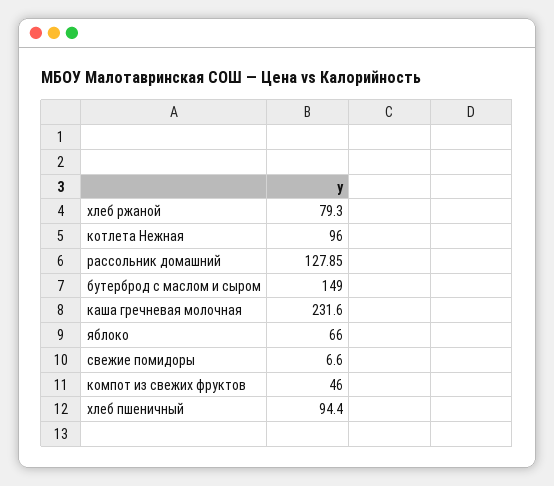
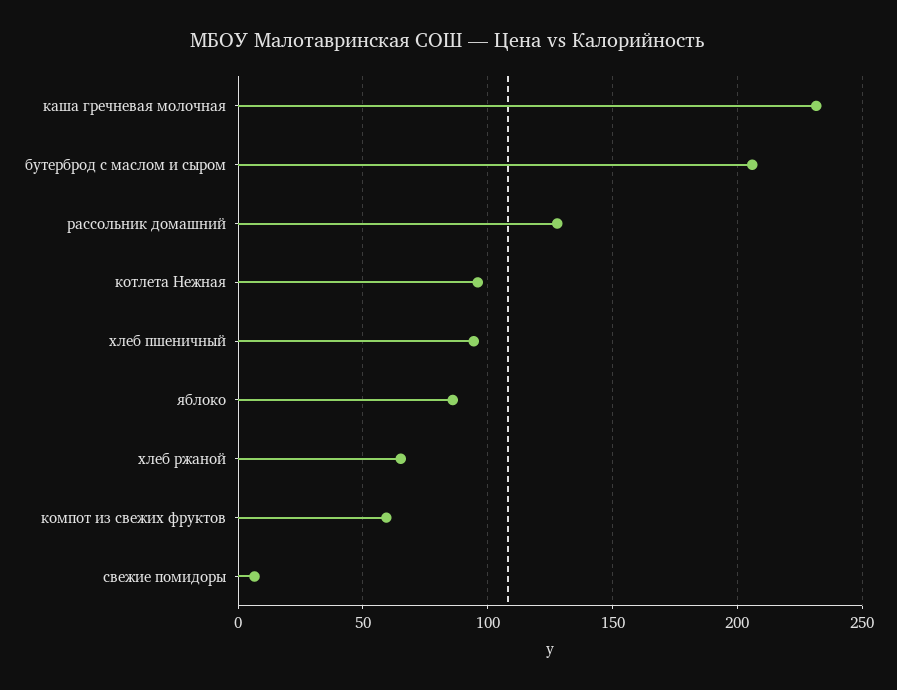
  {
-   "хлеб ржаной": 79.3,
+   "хлеб ржаной": 65,
    "котлета Нежная": 96,
    "рассольник домашний": 127.85,
-   "бутерброд с маслом и сыром": 149,
+   "бутерброд с маслом и сыром": 205,
    "каша гречневая молочная": 231.6,
-   "яблоко": 66,
+   "яблоко": 85,
    "свежие помидоры": 6.6,
-   "компот из свежих фруктов": 46,
+   "компот из свежих фруктов": 60,
    "хлеб пшеничный": 94.4
  }

